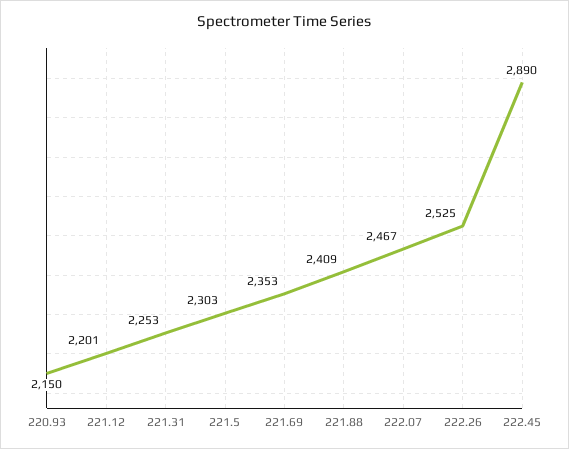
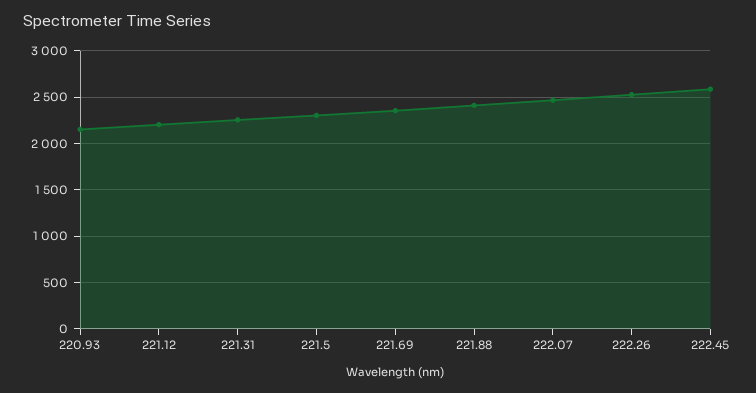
  {
    "220.93": 2150,
    "221.12": 2201,
    "221.31": 2253,
    "221.5": 2303,
    "221.69": 2353,
    "221.88": 2409,
    "222.07": 2467,
    "222.26": 2525,
-   "222.45": 2890
+   "222.45": 2600
  }

